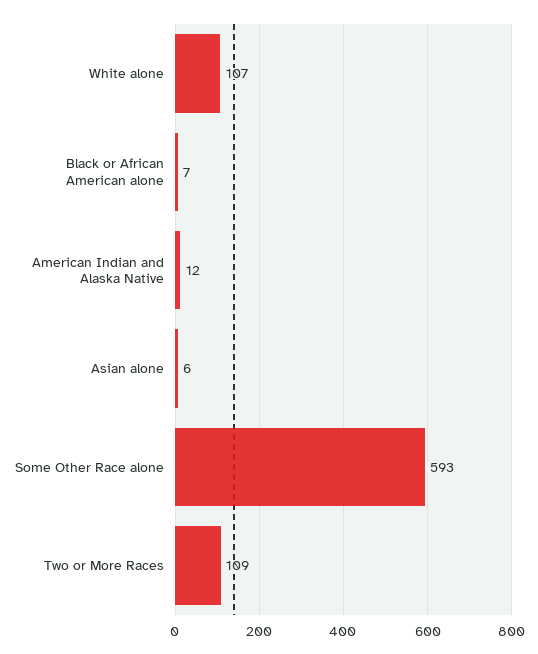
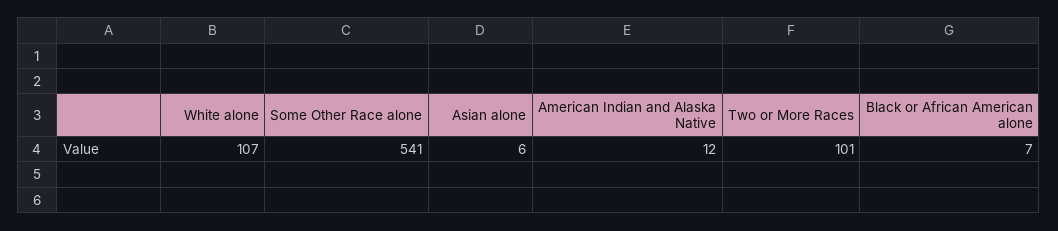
  {
    "White alone": 107,
    "Black or African American alone": 7,
    "American Indian and Alaska Native": 12,
    "Asian alone": 6,
-   "Some Other Race alone": 593,
+   "Some Other Race alone": 541,
-   "Two or More Races": 109
+   "Two or More Races": 101
  }

